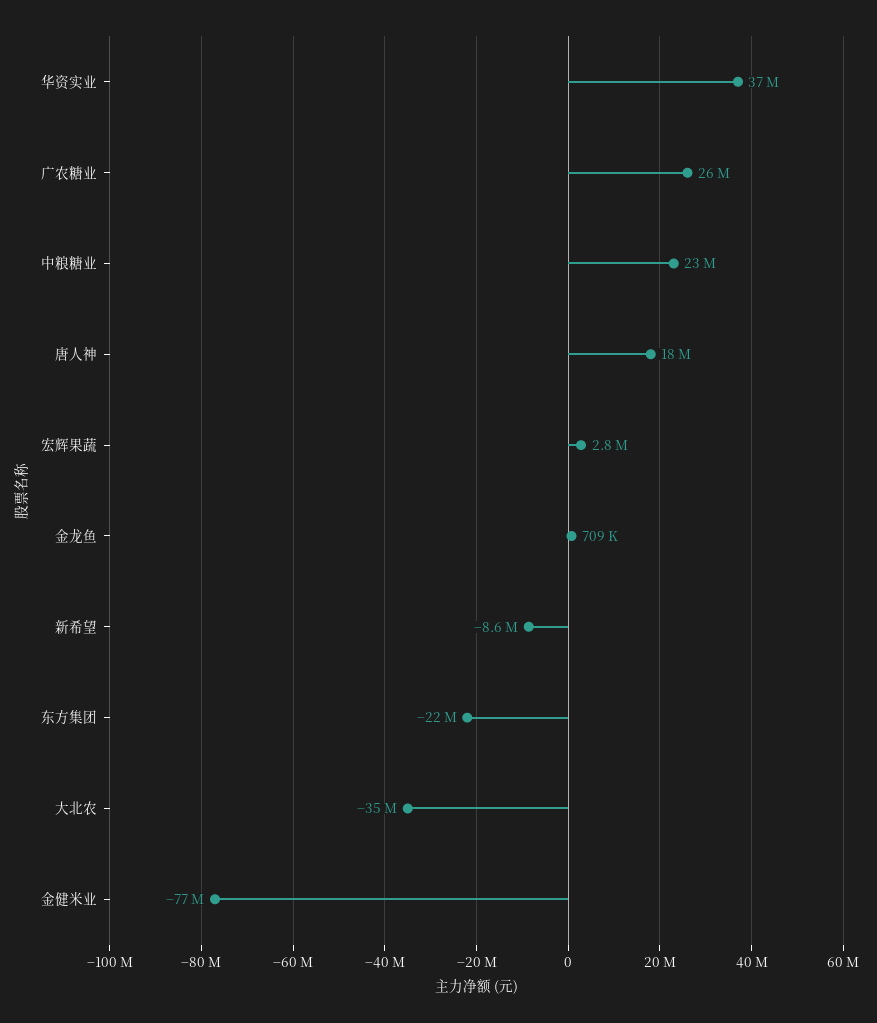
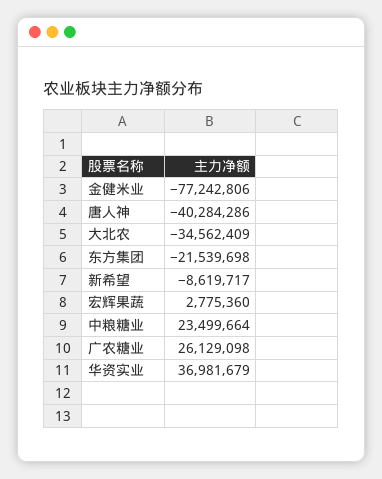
  {
    "华资实业": 36981679,
    "广农糖业": 26129098,
    "中粮糖业": 23499664,
-   "唐人神": 18000000,
+   "唐人神": -40284286,
    "宏辉果蔬": 2775360,
-   "金龙鱼": 709000,
    "新希望": -8619717,
    "东方集团": -21539698,
    "大北农": -34562409,
    "金健米业": -77242806
  }

